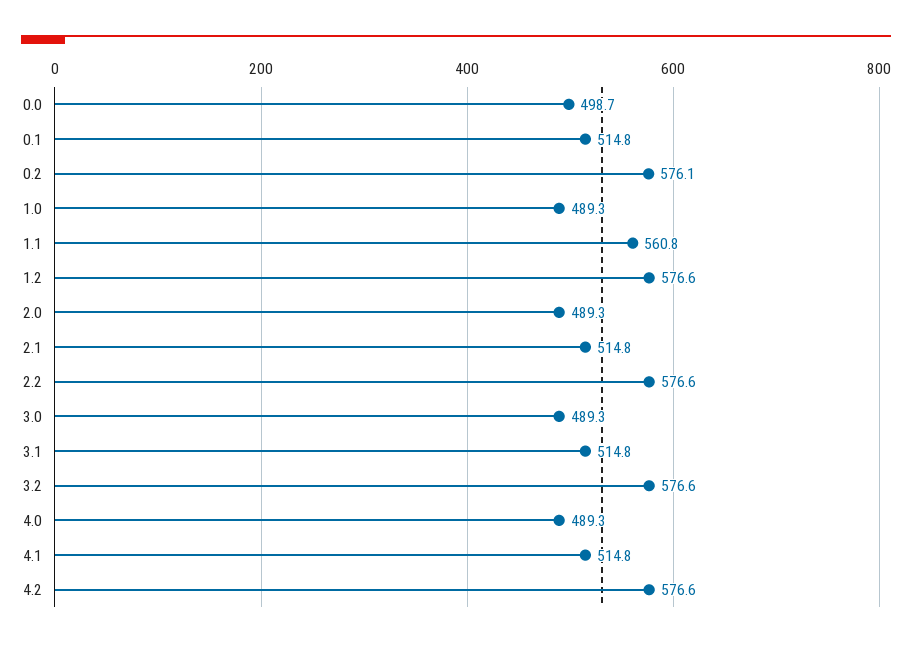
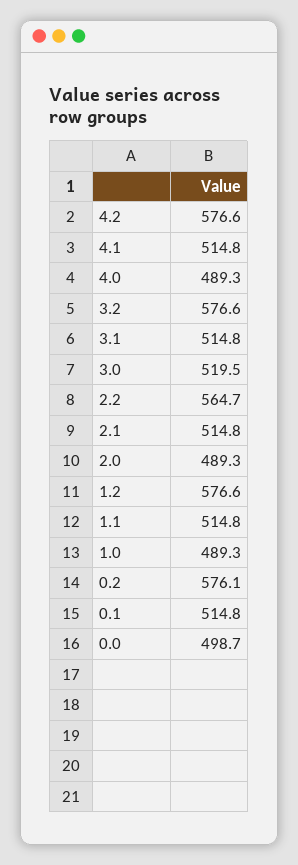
  {
    "0.0": 498.7,
    "0.1": 514.8,
    "0.2": 576.1,
    "1.0": 489.3,
-   "1.1": 560.8,
+   "1.1": 514.8,
    "1.2": 576.6,
    "2.0": 489.3,
    "2.1": 514.8,
-   "2.2": 576.6,
+   "2.2": 564.7,
-   "3.0": 489.3,
+   "3.0": 519.5,
    "3.1": 514.8,
    "3.2": 576.6,
    "4.0": 489.3,
    "4.1": 514.8,
    "4.2": 576.6
  }

